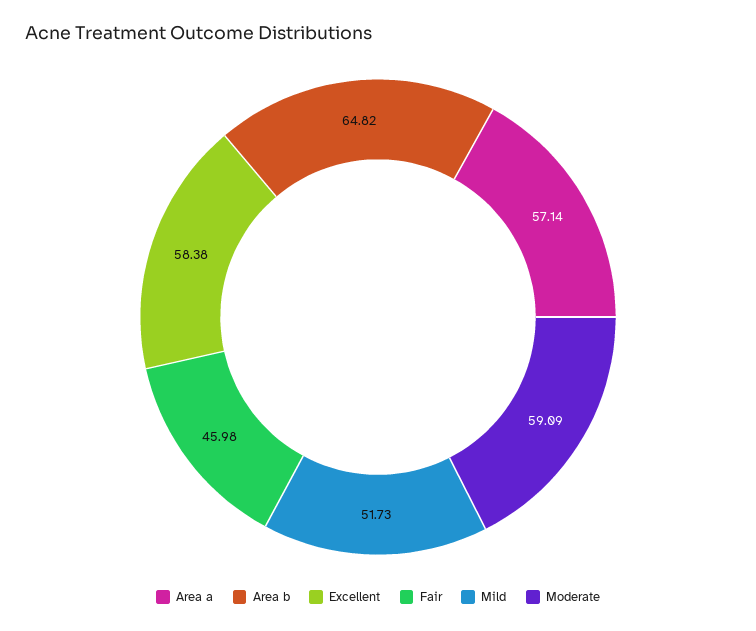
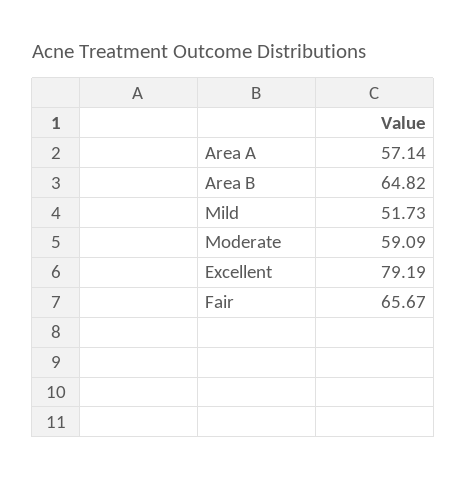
  {
    "Area a": 57.14,
    "Area b": 64.82,
-   "Excellent": 58.38,
+   "Excellent": 79.19,
-   "Fair": 45.98,
+   "Fair": 65.67,
    "Mild": 51.73,
    "Moderate": 59.09
  }

